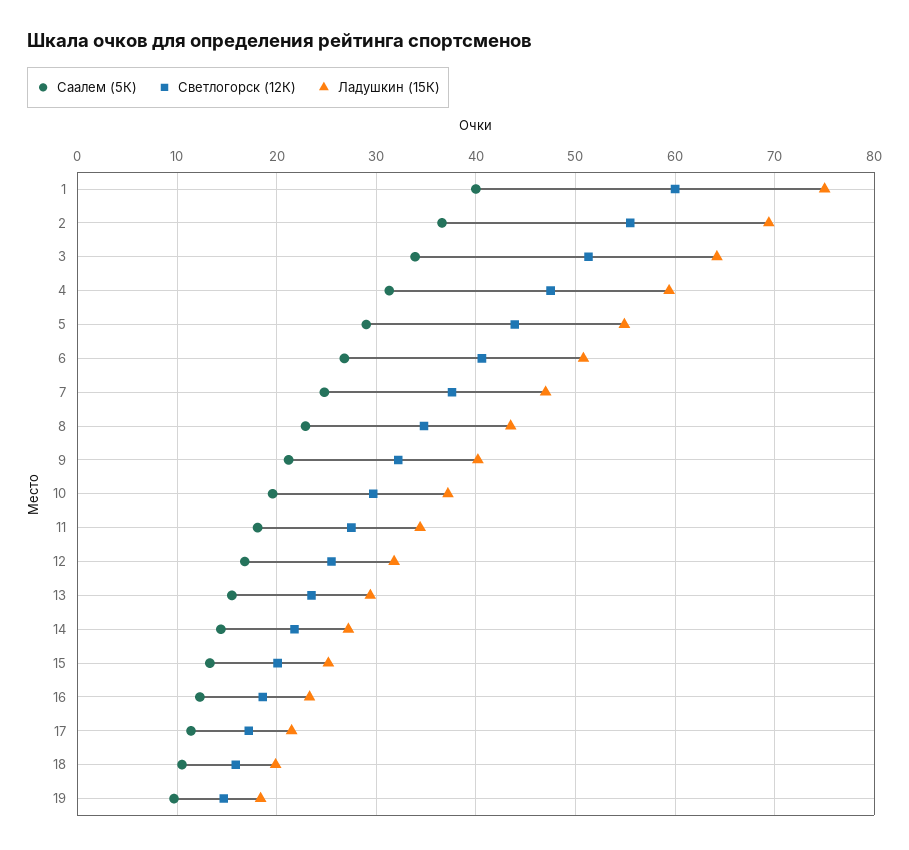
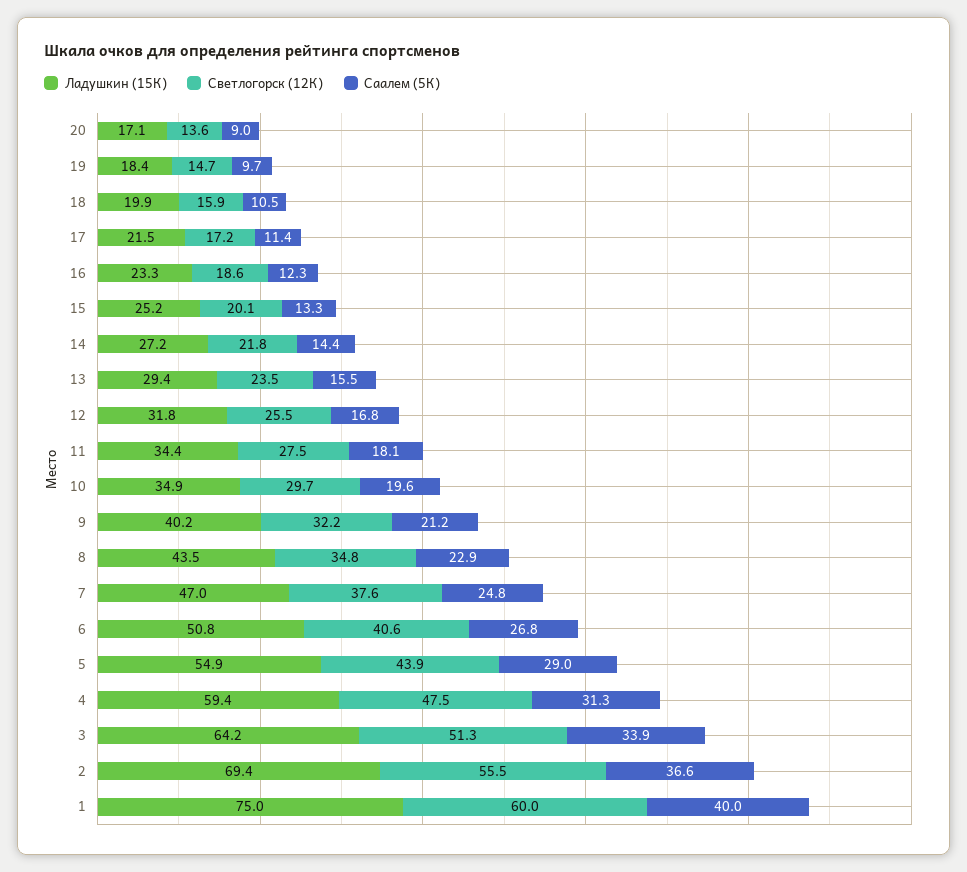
  {
    "Саалем (5К)": {
      "1": 40,
      "2": 36.6,
      "3": 33.9,
      "4": 31.3,
      "5": 29,
      "6": 26.8,
      "7": 24.8,
      "8": 22.9,
      "9": 21.2,
      "10": 19.6,
      "11": 18.1,
      "12": 16.8,
      "13": 15.5,
      "14": 14.4,
      "15": 13.3,
      "16": 12.3,
      "17": 11.4,
      "18": 10.5,
-     "19": 9.7
+     "19": 9.7,
+     "20": 9
    },
    "Светлогорск (12К)": {
      "1": 60,
      "2": 55.5,
      "3": 51.3,
      "4": 47.5,
      "5": 43.9,
      "6": 40.6,
      "7": 37.6,
      "8": 34.8,
      "9": 32.2,
      "10": 29.7,
      "11": 27.5,
      "12": 25.5,
      "13": 23.5,
      "14": 21.8,
      "15": 20.1,
      "16": 18.6,
      "17": 17.2,
      "18": 15.9,
-     "19": 14.7
+     "19": 14.7,
+     "20": 13.6
    },
    "Ладушкин (15К)": {
      "1": 75,
      "2": 69.4,
      "3": 64.2,
      "4": 59.4,
      "5": 54.9,
      "6": 50.8,
      "7": 47,
      "8": 43.5,
      "9": 40.2,
-     "10": 37,
+     "10": 34.9,
      "11": 34.4,
      "12": 31.8,
      "13": 29.4,
      "14": 27.2,
      "15": 25.2,
      "16": 23.3,
      "17": 21.5,
      "18": 19.9,
-     "19": 18.4
+     "19": 18.4,
+     "20": 17.1
    }
  }

